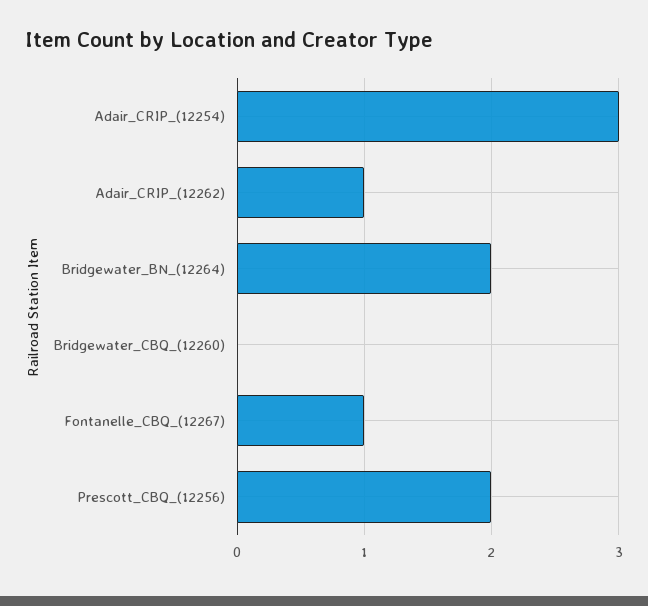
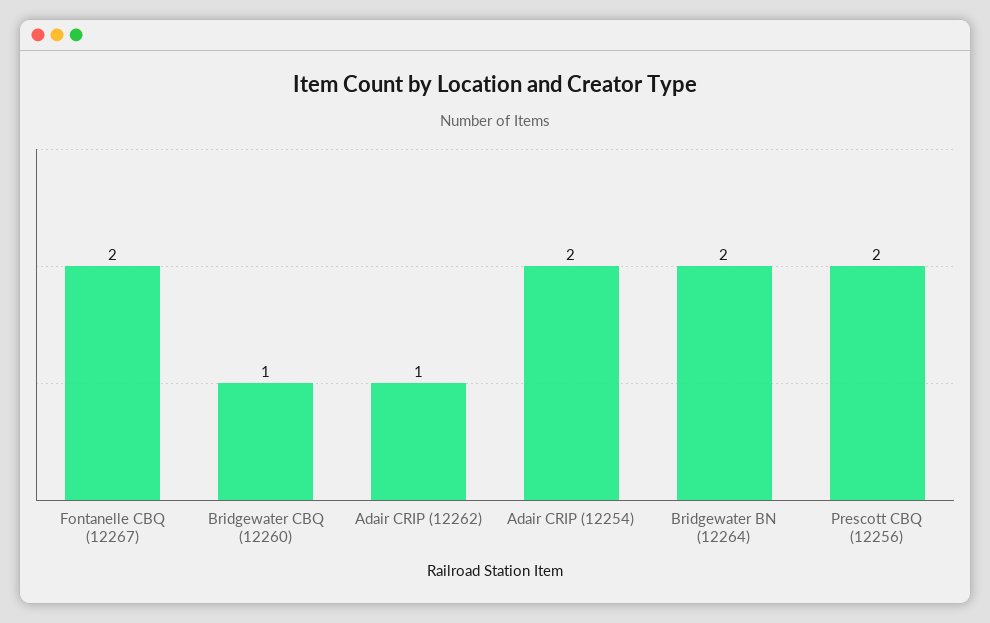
  {
-   "Adair_CRIP_(12254)": 3,
+   "Adair_CRIP_(12254)": 2,
    "Adair_CRIP_(12262)": 1,
    "Bridgewater_BN_(12264)": 2,
-   "Bridgewater_CBQ_(12260)": 0,
+   "Bridgewater_CBQ_(12260)": 1,
-   "Fontanelle_CBQ_(12267)": 1,
+   "Fontanelle_CBQ_(12267)": 2,
    "Prescott_CBQ_(12256)": 2
  }

